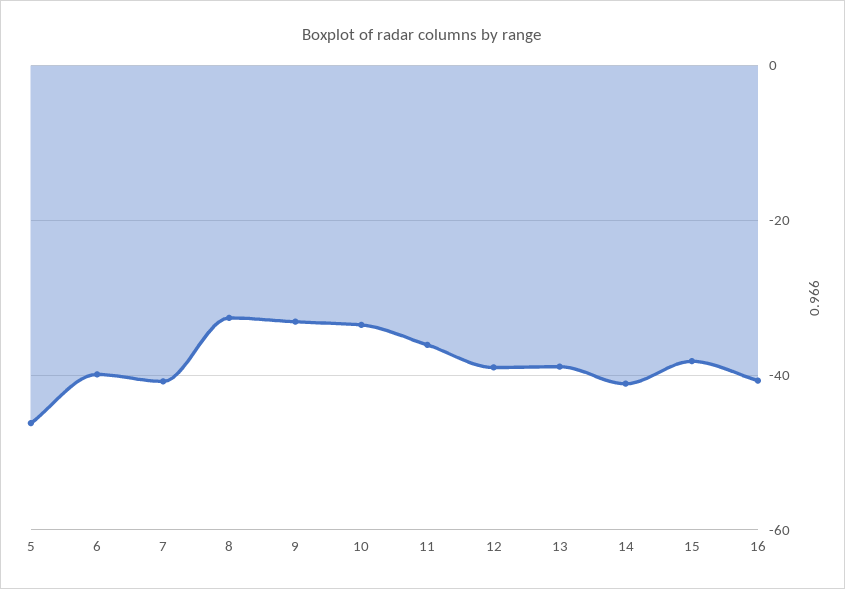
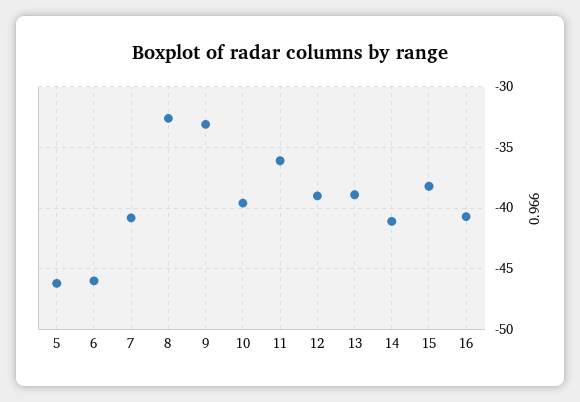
  {
    "5": -46,
-   "6": -40,
+   "6": -46,
    "7": -41,
    "8": -32.5,
    "9": -33,
-   "10": -34,
+   "10": -39.5,
    "11": -36,
    "12": -39,
    "13": -39,
    "14": -41,
    "15": -38,
    "16": -40.5
  }

